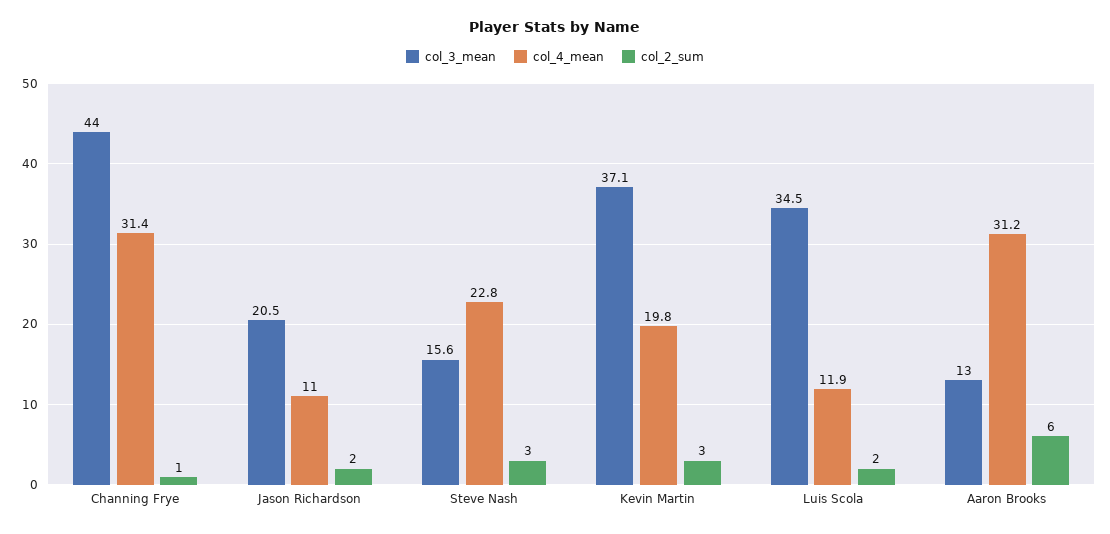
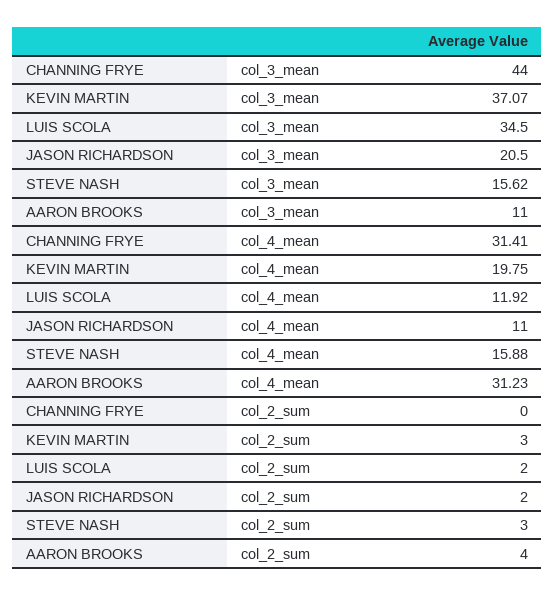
  {
    "col_3_mean": {
      "Channing Frye": 44,
      "Jason Richardson": 20.5,
      "Steve Nash": 15.62,
      "Kevin Martin": 37.07,
      "Luis Scola": 34.5,
-     "Aaron Brooks": 13
+     "Aaron Brooks": 11
    },
    "col_4_mean": {
      "Channing Frye": 31.41,
      "Jason Richardson": 11,
-     "Steve Nash": 22.8,
+     "Steve Nash": 15.88,
      "Kevin Martin": 19.75,
      "Luis Scola": 11.92,
      "Aaron Brooks": 31.23
    },
    "col_2_sum": {
-     "Channing Frye": 1,
+     "Channing Frye": 0,
      "Jason Richardson": 2,
      "Steve Nash": 3,
      "Kevin Martin": 3,
      "Luis Scola": 2,
-     "Aaron Brooks": 6
+     "Aaron Brooks": 4
    }
  }

